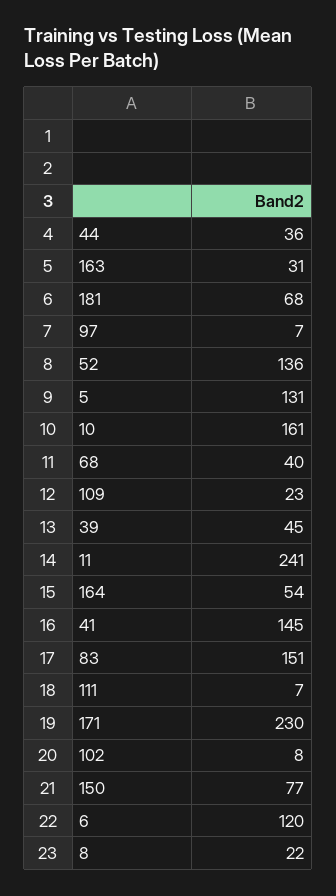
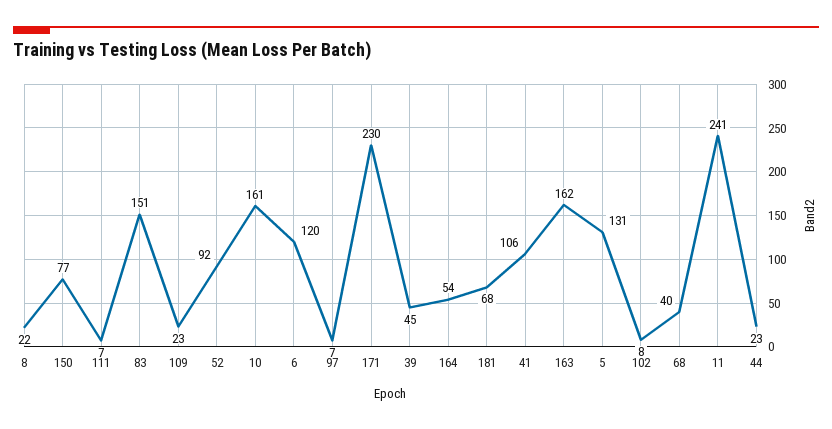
  {
-   "44": 36,
+   "44": 23,
-   "163": 31,
+   "163": 162,
    "181": 68,
    "97": 7,
-   "52": 136,
+   "52": 92,
    "5": 131,
    "10": 161,
    "68": 40,
    "109": 23,
    "39": 45,
    "11": 241,
    "164": 54,
-   "41": 145,
+   "41": 106,
    "83": 151,
    "111": 7,
    "171": 230,
    "102": 8,
    "150": 77,
    "6": 120,
    "8": 22
  }

